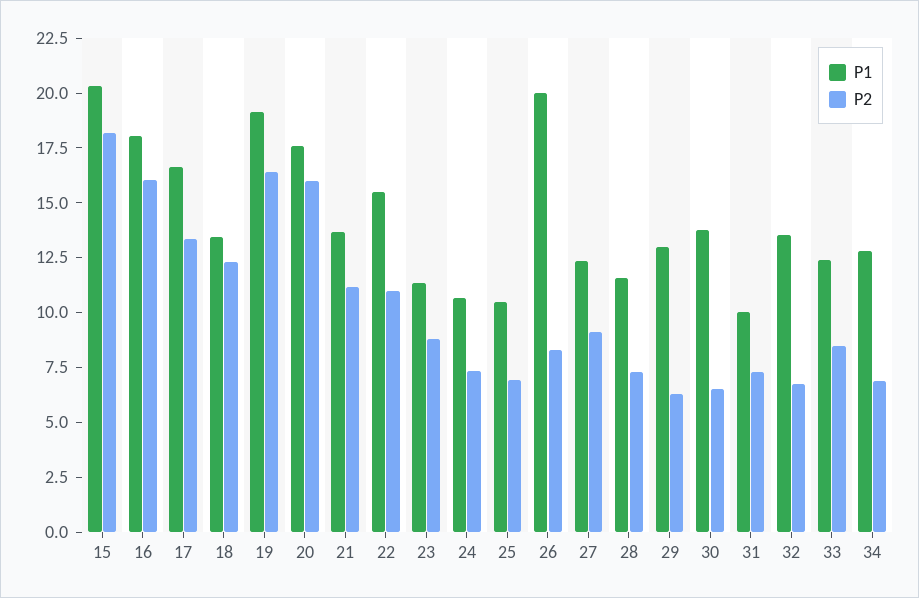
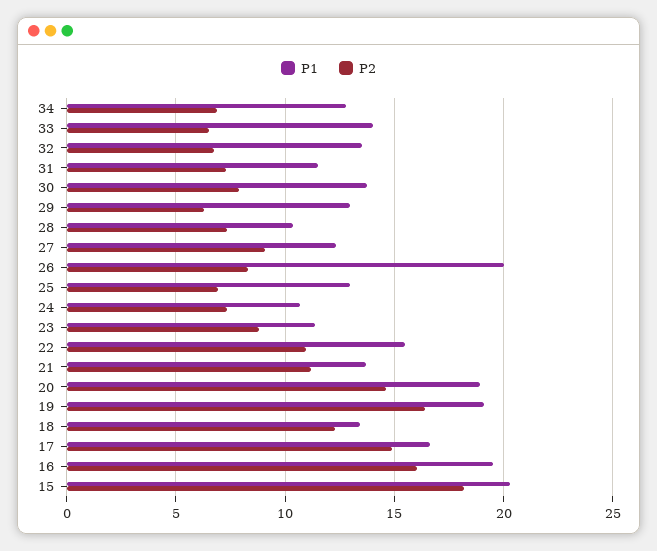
  {
    "P1": {
      "15": 20.5,
-     "16": 18,
+     "16": 19.5,
      "17": 16.5,
      "18": 13.5,
      "19": 19,
-     "20": 17.5,
+     "20": 19,
      "21": 13.5,
      "22": 15.5,
      "23": 11.5,
      "24": 10.5,
-     "25": 10.5,
+     "25": 13,
      "26": 20,
      "27": 12.5,
-     "28": 11.5,
+     "28": 10.5,
      "29": 13,
      "30": 14,
-     "31": 10,
+     "31": 11.5,
      "32": 13.5,
-     "33": 12.5,
+     "33": 14,
      "34": 13
    },
    "P2": {
      "15": 18,
      "16": 16,
-     "17": 13.5,
+     "17": 15,
      "18": 12.5,
      "19": 16.5,
-     "20": 16,
+     "20": 14.5,
      "21": 11,
      "22": 11,
      "23": 9,
      "24": 7.5,
      "25": 7,
      "26": 8.5,
      "27": 9,
      "28": 7.5,
      "29": 6.5,
-     "30": 6.5,
+     "30": 8,
      "31": 7.5,
      "32": 7,
-     "33": 8.5,
+     "33": 6.5,
      "34": 7
    }
  }

